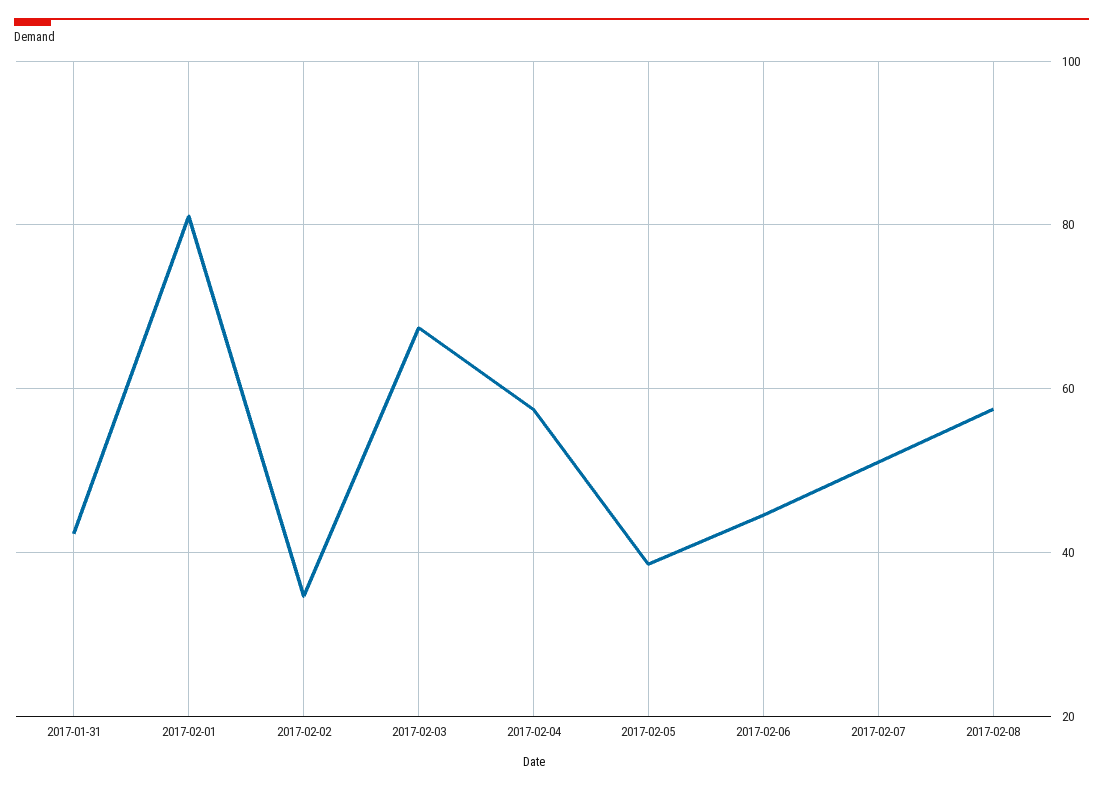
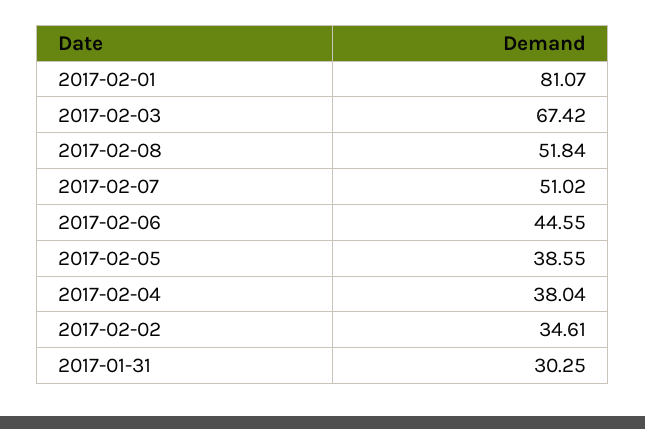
  {
-   "2017-01-31": 42,
+   "2017-01-31": 30.25,
    "2017-02-01": 81.07,
    "2017-02-02": 34.61,
    "2017-02-03": 67.42,
-   "2017-02-04": 58,
+   "2017-02-04": 38.04,
    "2017-02-05": 38.55,
    "2017-02-06": 44.55,
    "2017-02-07": 51.02,
-   "2017-02-08": 58
+   "2017-02-08": 51.84
  }

